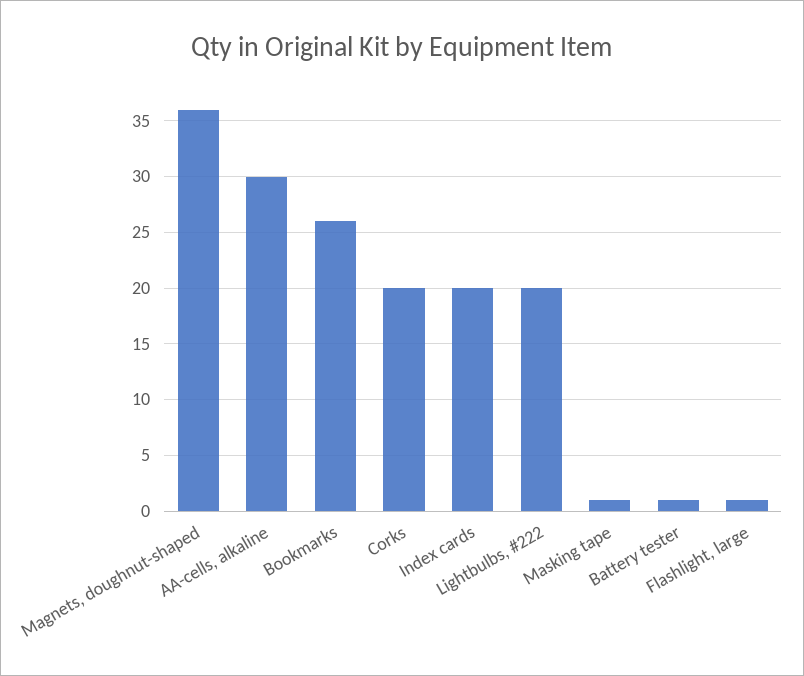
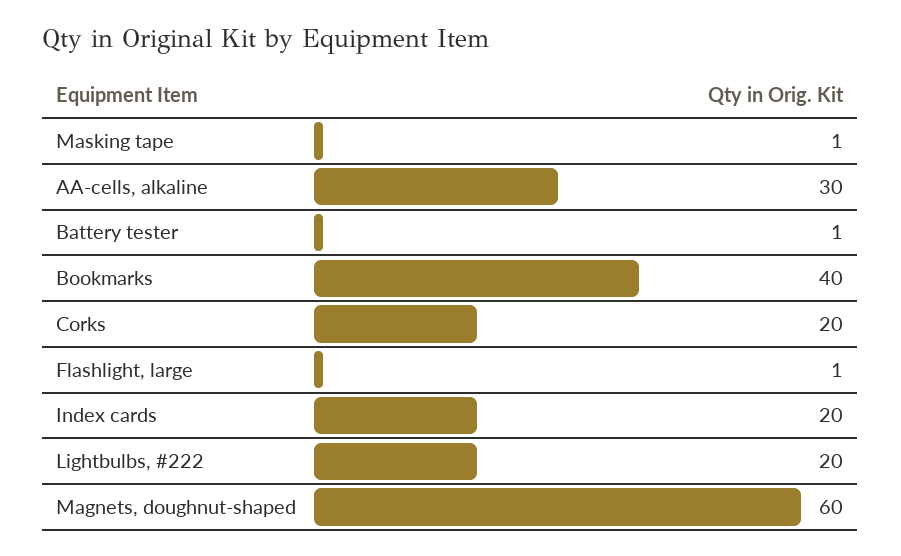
  {
-   "Magnets, doughnut-shaped": 36,
+   "Magnets, doughnut-shaped": 60,
    "AA-cells, alkaline": 30,
-   "Bookmarks": 26,
+   "Bookmarks": 40,
    "Corks": 20,
    "Index cards": 20,
    "Lightbulbs, #222": 20,
    "Masking tape": 1,
    "Battery tester": 1,
    "Flashlight, large": 1
  }

